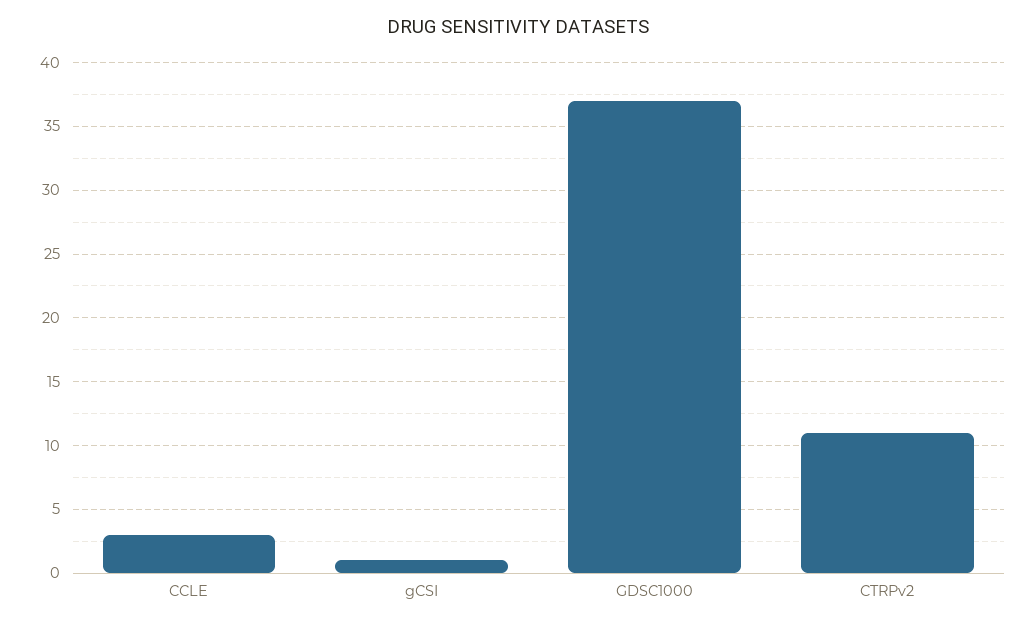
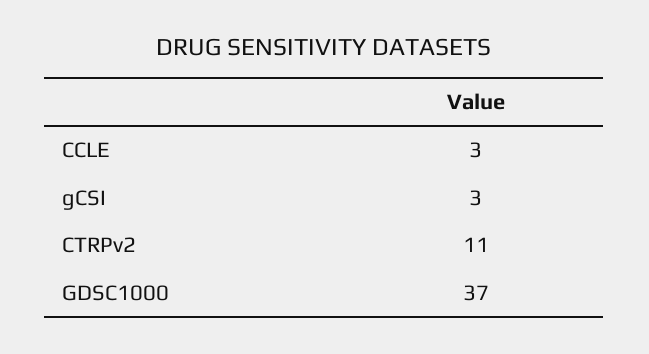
  {
    "CCLE": 3,
-   "gCSI": 1,
+   "gCSI": 3,
    "GDSC1000": 37,
    "CTRPv2": 11
  }

